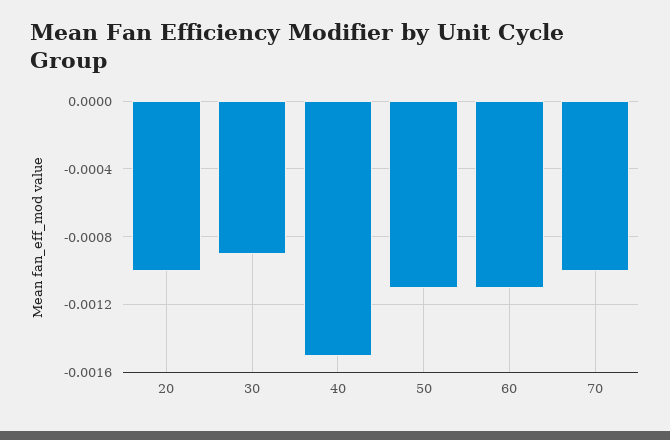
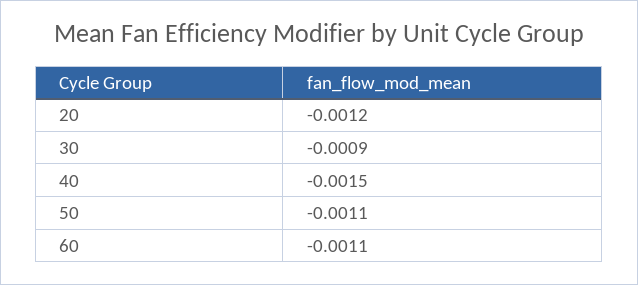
  {
-   "20": -0.001,
+   "20": -0.0012,
    "30": -0.0009,
    "40": -0.0015,
    "50": -0.0011,
-   "60": -0.0011,
+   "60": -0.0011
-   "70": -0.001
  }

